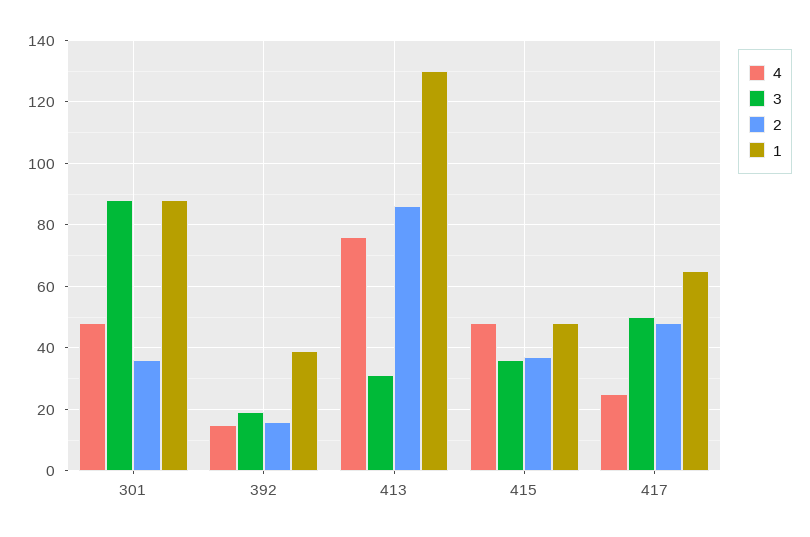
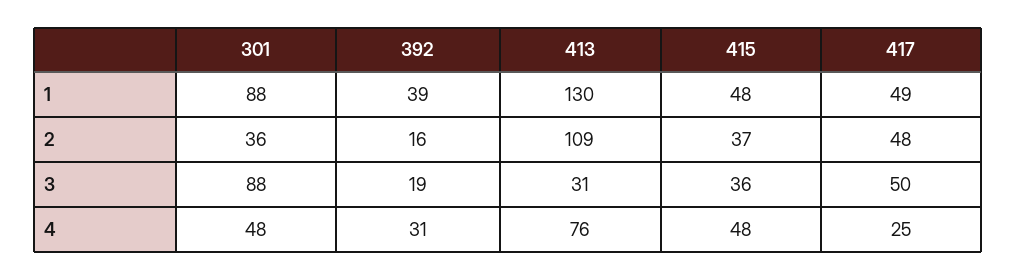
  {
    "4": {
      "301": 48,
-     "392": 15,
+     "392": 31,
      "413": 76,
      "415": 48,
      "417": 25
    },
    "3": {
      "301": 88,
      "392": 19,
      "413": 31,
      "415": 36,
      "417": 50
    },
    "2": {
      "301": 36,
      "392": 16,
-     "413": 85,
+     "413": 109,
      "415": 37,
      "417": 48
    },
    "1": {
      "301": 88,
      "392": 39,
      "413": 130,
      "415": 48,
-     "417": 65
+     "417": 49
    }
  }

